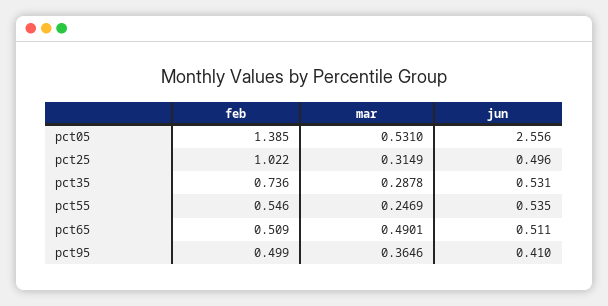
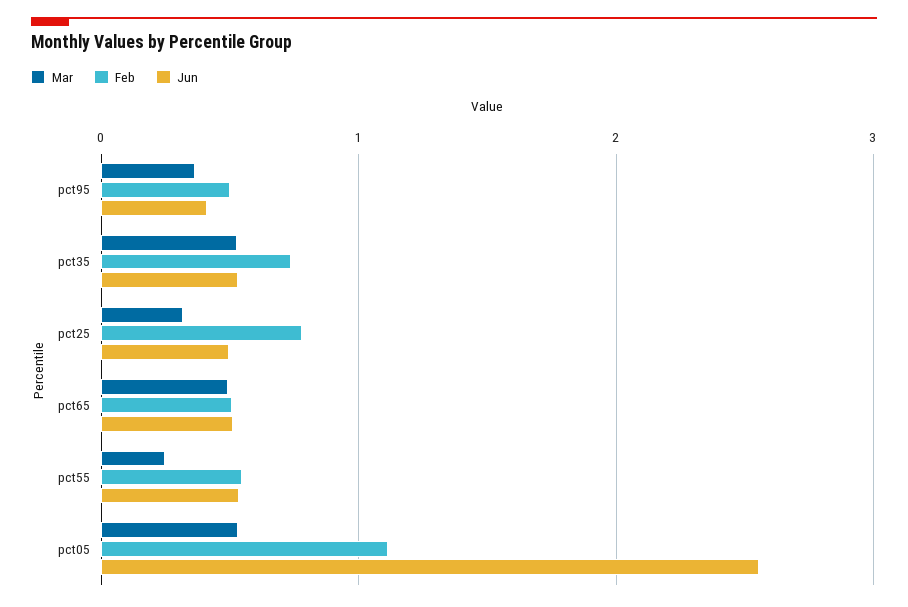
  {
    "feb": {
-     "pct05": 1.385,
+     "pct05": 1.1,
-     "pct25": 1.022,
+     "pct25": 0.8,
      "pct35": 0.736,
      "pct55": 0.546,
      "pct65": 0.509,
      "pct95": 0.499
    },
    "mar": {
      "pct05": 0.531,
      "pct25": 0.3149,
-     "pct35": 0.2878,
+     "pct35": 0.5,
      "pct55": 0.2469,
      "pct65": 0.4901,
      "pct95": 0.3646
    },
    "jun": {
      "pct05": 2.556,
      "pct25": 0.496,
      "pct35": 0.531,
      "pct55": 0.535,
      "pct65": 0.511,
      "pct95": 0.41
    }
  }

